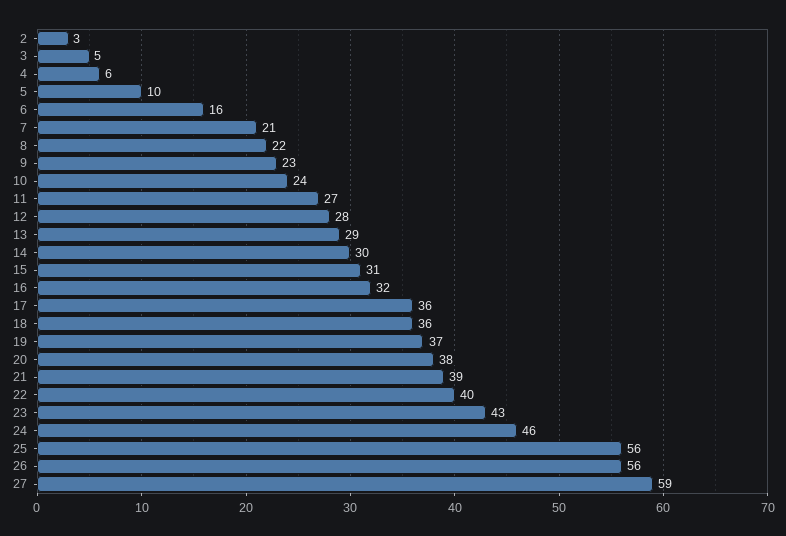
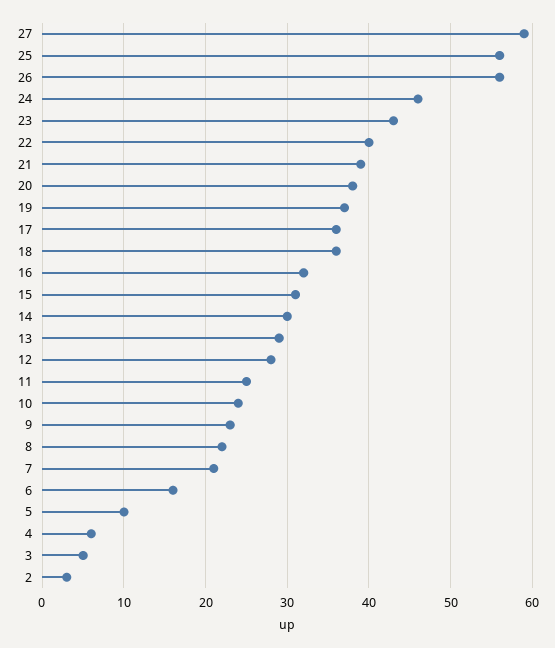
  {
    "2": 3,
    "3": 5,
    "4": 6,
    "5": 10,
    "6": 16,
    "7": 21,
    "8": 22,
    "9": 23,
    "10": 24,
-   "11": 27,
+   "11": 25,
    "12": 28,
    "13": 29,
    "14": 30,
    "15": 31,
    "16": 32,
    "17": 36,
    "18": 36,
    "19": 37,
    "20": 38,
    "21": 39,
    "22": 40,
    "23": 43,
    "24": 46,
    "25": 56,
    "26": 56,
    "27": 59
  }

